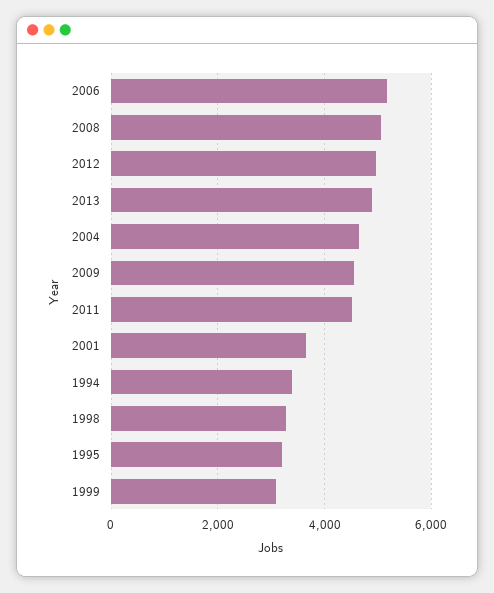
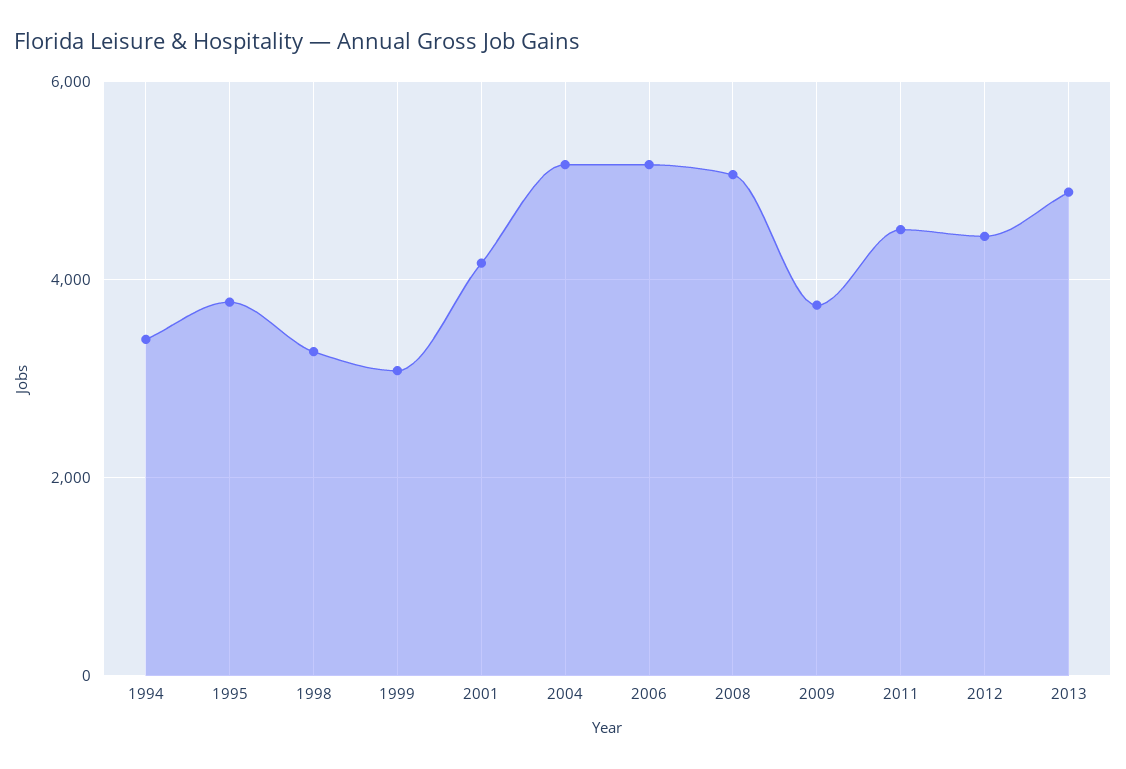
  {
    "2006": 5200,
    "2008": 5000,
-   "2012": 5000,
+   "2012": 4400,
    "2013": 4800,
-   "2004": 4600,
+   "2004": 5200,
-   "2009": 4600,
+   "2009": 3800,
    "2011": 4600,
-   "2001": 3600,
+   "2001": 4200,
    "1994": 3400,
    "1998": 3200,
-   "1995": 3200,
+   "1995": 3800,
    "1999": 3000
  }

